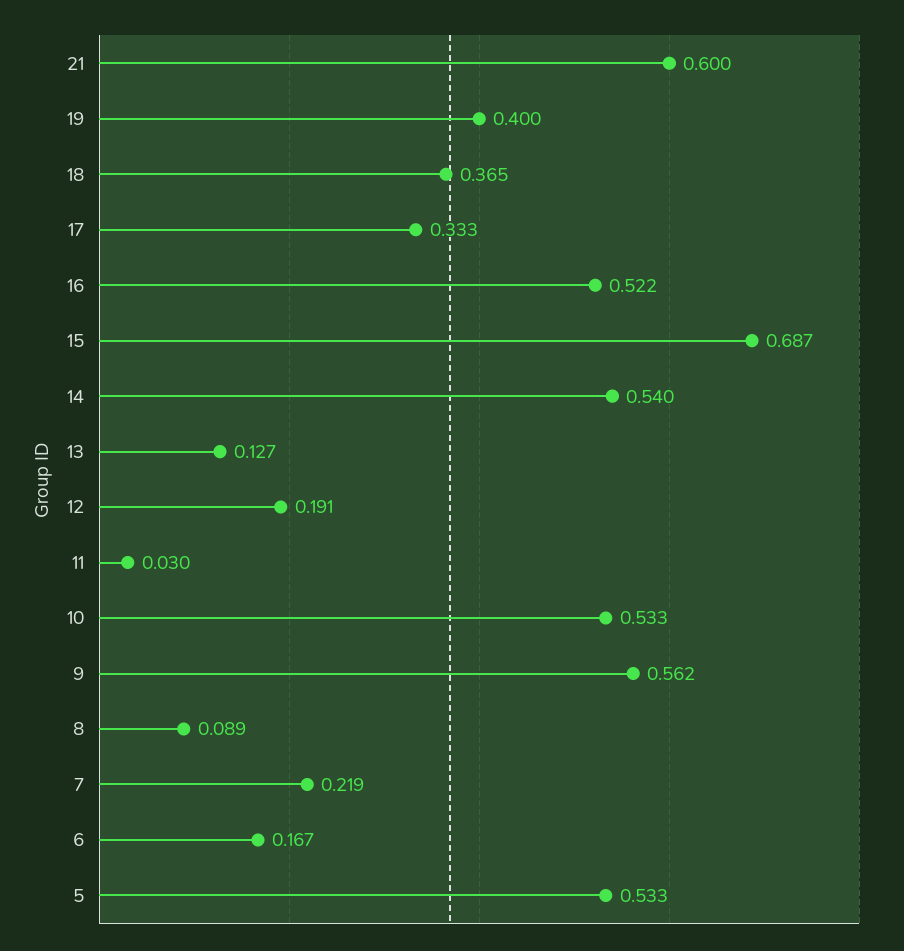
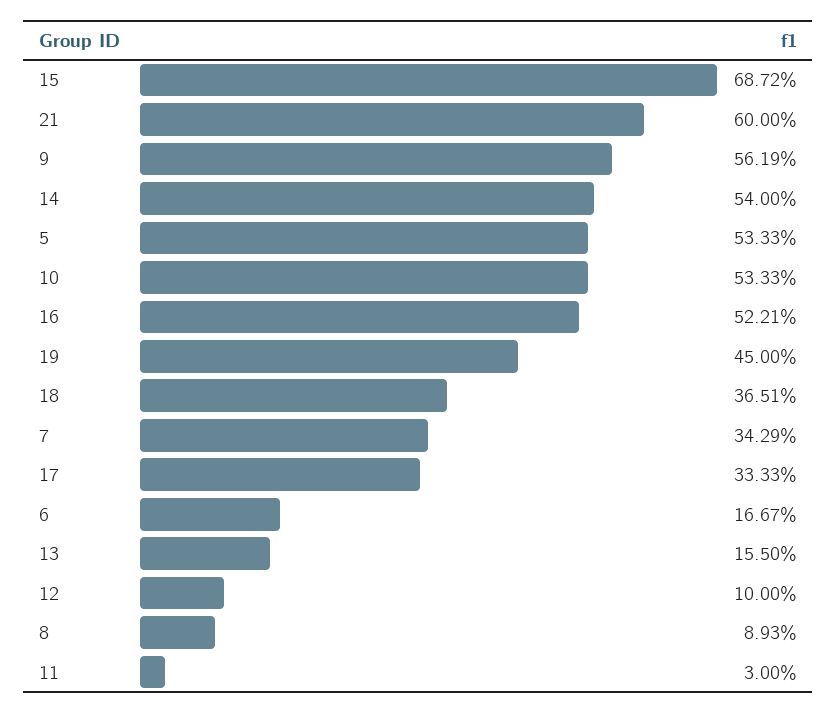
  {
    "21": 0.6,
-   "19": 0.4,
+   "19": 0.45,
    "18": 0.3651,
    "17": 0.3333,
    "16": 0.5221,
    "15": 0.6872,
    "14": 0.54,
-   "13": 0.127,
+   "13": 0.155,
-   "12": 0.191,
+   "12": 0.1,
    "11": 0.03,
    "10": 0.5333,
    "9": 0.5619,
    "8": 0.0893,
-   "7": 0.219,
+   "7": 0.3429,
    "6": 0.1667,
    "5": 0.5333
  }

